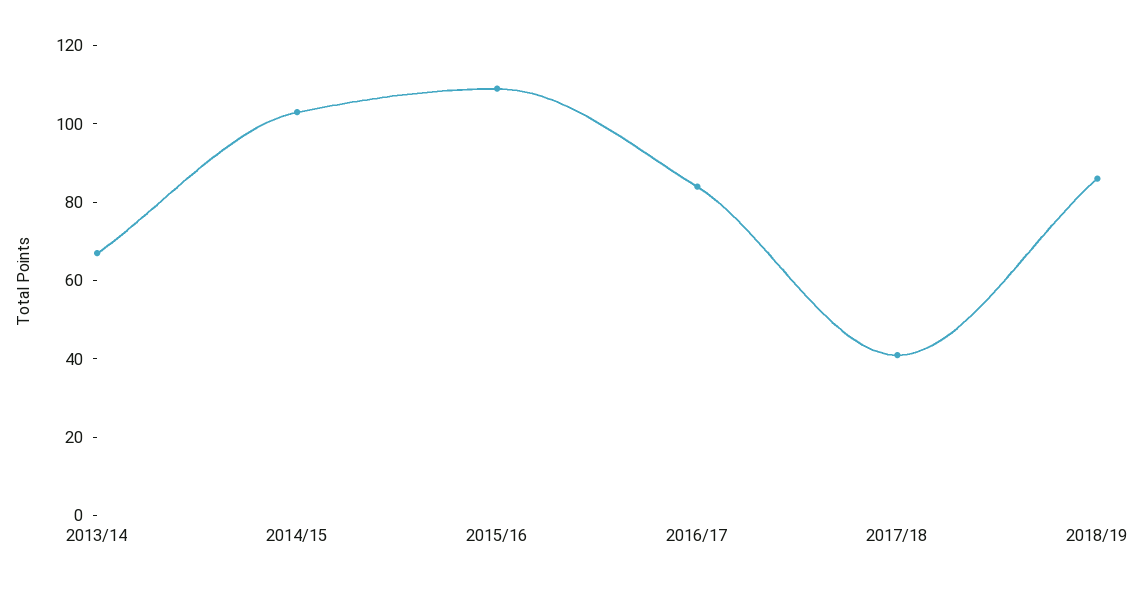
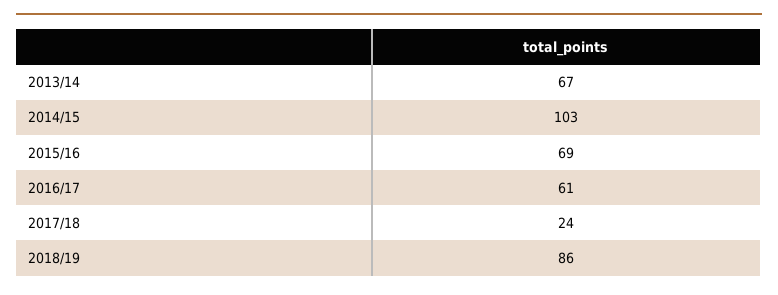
  {
    "2013/14": 67,
    "2014/15": 103,
-   "2015/16": 110,
+   "2015/16": 69,
-   "2016/17": 85,
+   "2016/17": 61,
-   "2017/18": 40,
+   "2017/18": 24,
    "2018/19": 86
  }

